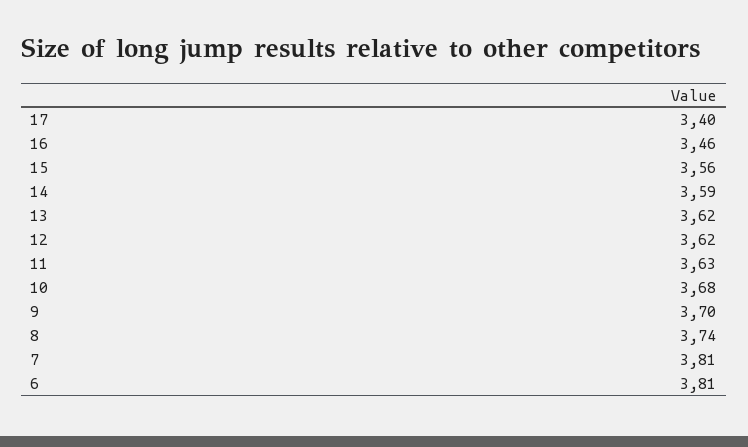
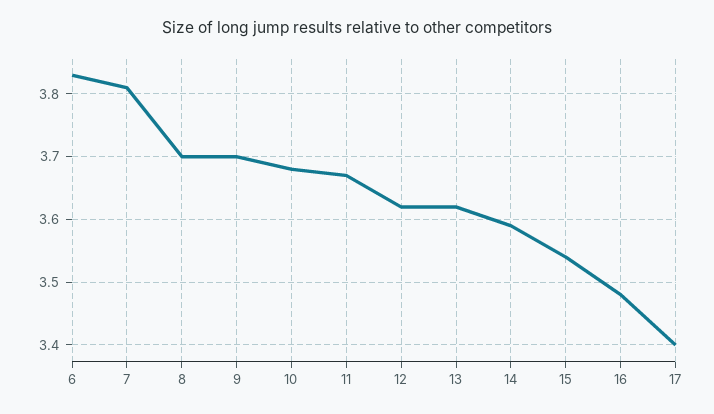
  {
    "17": 3.4,
-   "16": 3.46,
+   "16": 3.48,
-   "15": 3.56,
+   "15": 3.54,
    "14": 3.59,
    "13": 3.62,
    "12": 3.62,
-   "11": 3.63,
+   "11": 3.67,
    "10": 3.68,
    "9": 3.7,
-   "8": 3.74,
+   "8": 3.7,
    "7": 3.81,
-   "6": 3.81
+   "6": 3.83
  }

